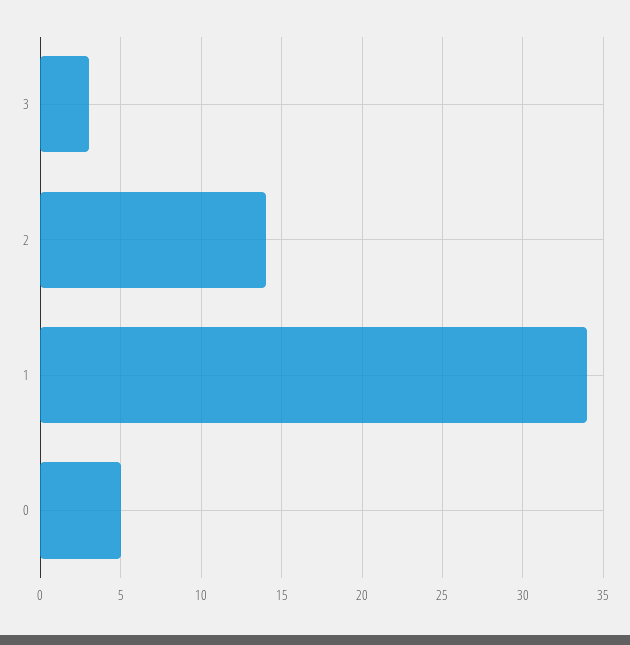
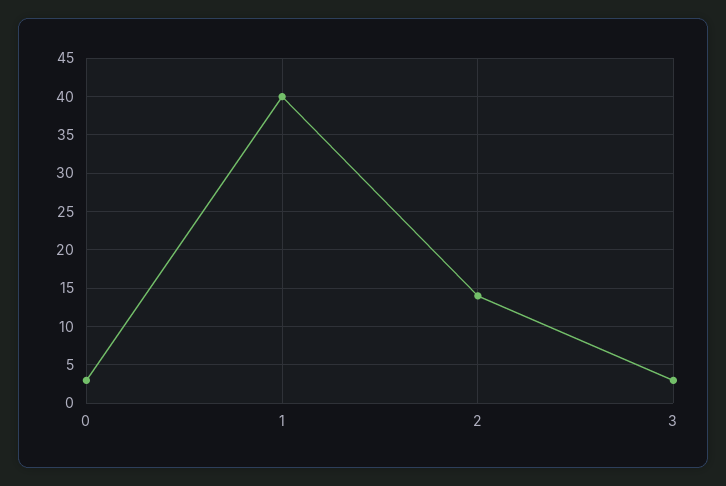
  {
    "3": 3,
    "2": 14,
-   "1": 34,
+   "1": 40,
-   "0": 5
+   "0": 3
  }

